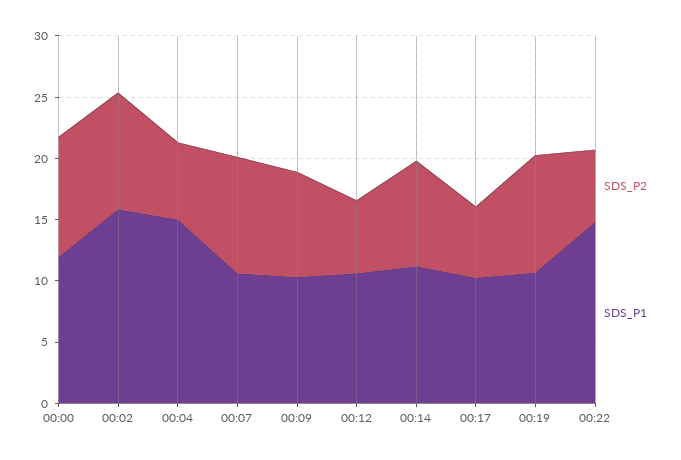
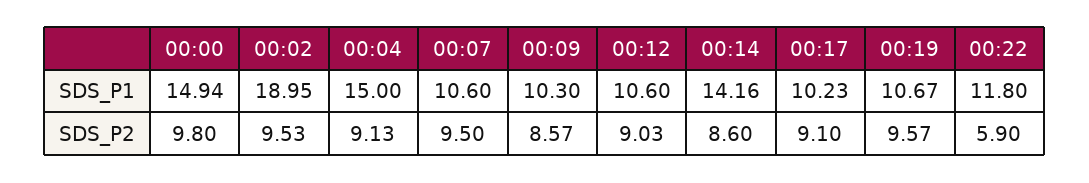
  {
    "SDS_P2": {
      "00:00": 9.8,
      "00:02": 9.53,
-     "00:04": 6,
+     "00:04": 9.13,
      "00:07": 9.5,
      "00:09": 8.57,
-     "00:12": 6,
+     "00:12": 9.03,
      "00:14": 8.6,
-     "00:17": 6,
+     "00:17": 9.1,
      "00:19": 9.57,
      "00:22": 5.9
    },
    "SDS_P1": {
-     "00:00": 12,
+     "00:00": 14.94,
-     "00:02": 16,
+     "00:02": 18.95,
      "00:04": 15,
      "00:07": 10.6,
      "00:09": 10.3,
      "00:12": 10.6,
-     "00:14": 11,
+     "00:14": 14.16,
      "00:17": 10.23,
      "00:19": 10.67,
-     "00:22": 15
+     "00:22": 11.8
    }
  }

